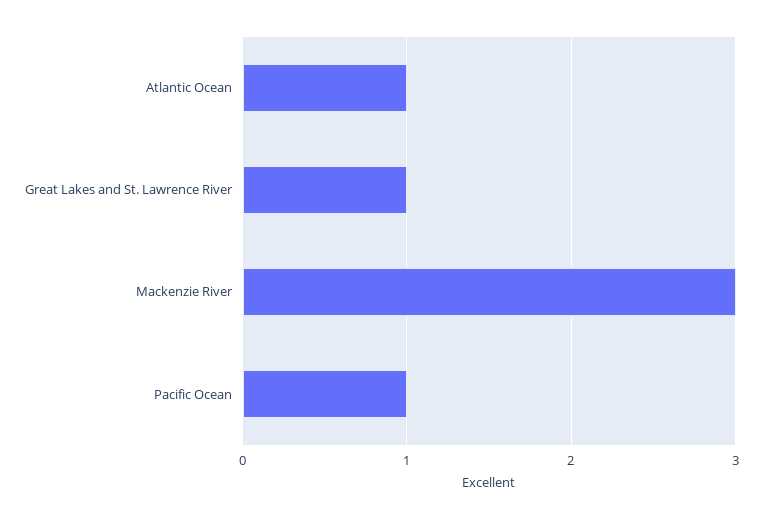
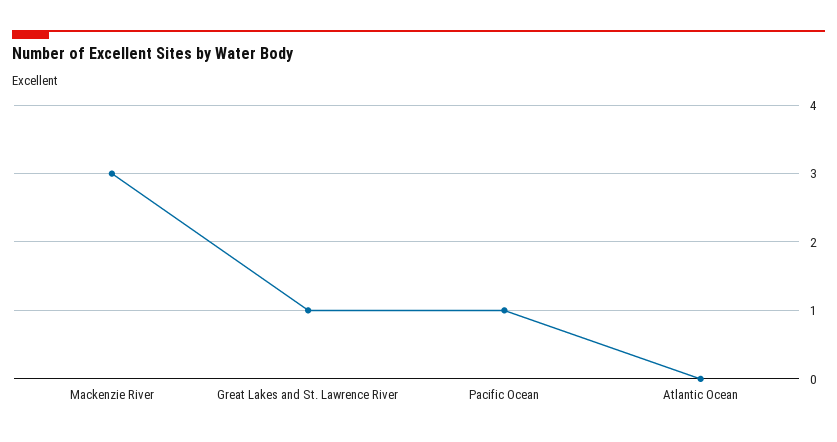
  {
-   "Atlantic Ocean": 1,
+   "Atlantic Ocean": 0,
    "Great Lakes and St. Lawrence River": 1,
    "Mackenzie River": 3,
    "Pacific Ocean": 1
  }

